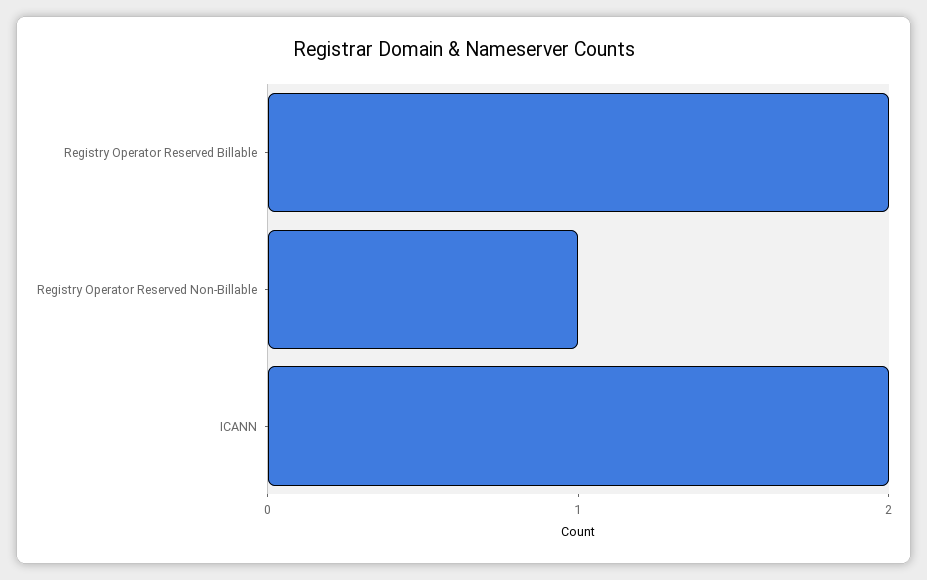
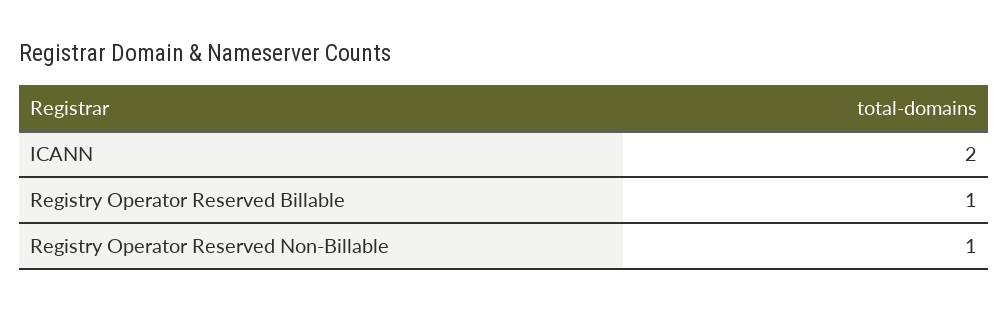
  {
-   "Registry Operator Reserved Billable": 2,
+   "Registry Operator Reserved Billable": 1,
    "Registry Operator Reserved Non-Billable": 1,
    "ICANN": 2
  }

